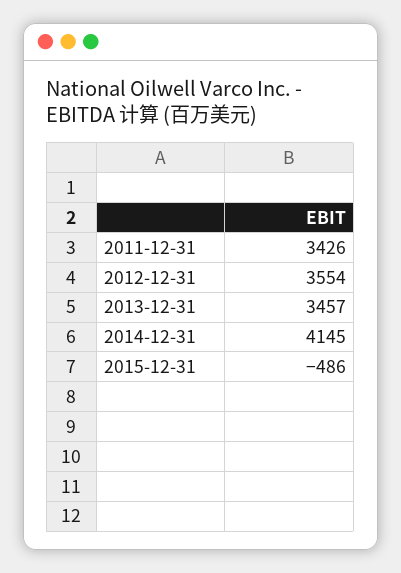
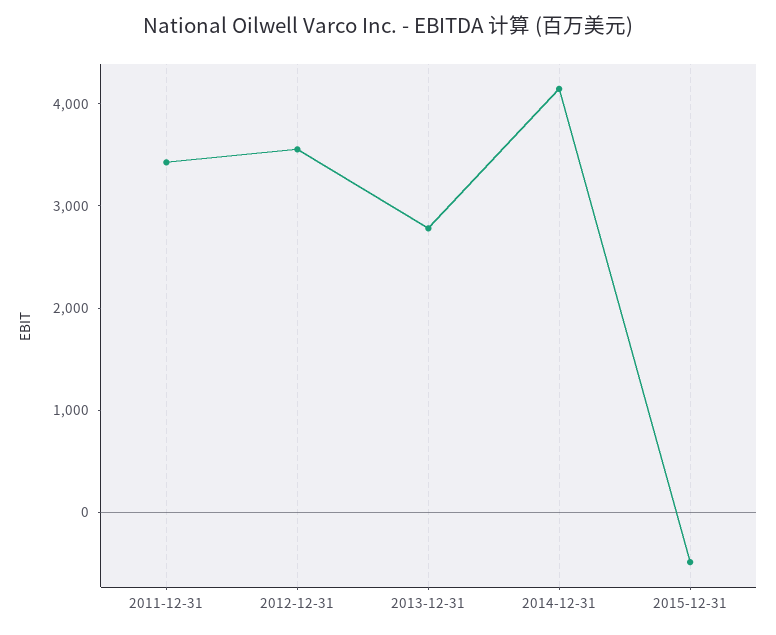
  {
    "2011-12-31": 3426,
    "2012-12-31": 3554,
-   "2013-12-31": 3457,
+   "2013-12-31": 2800,
    "2014-12-31": 4145,
    "2015-12-31": -486
  }

